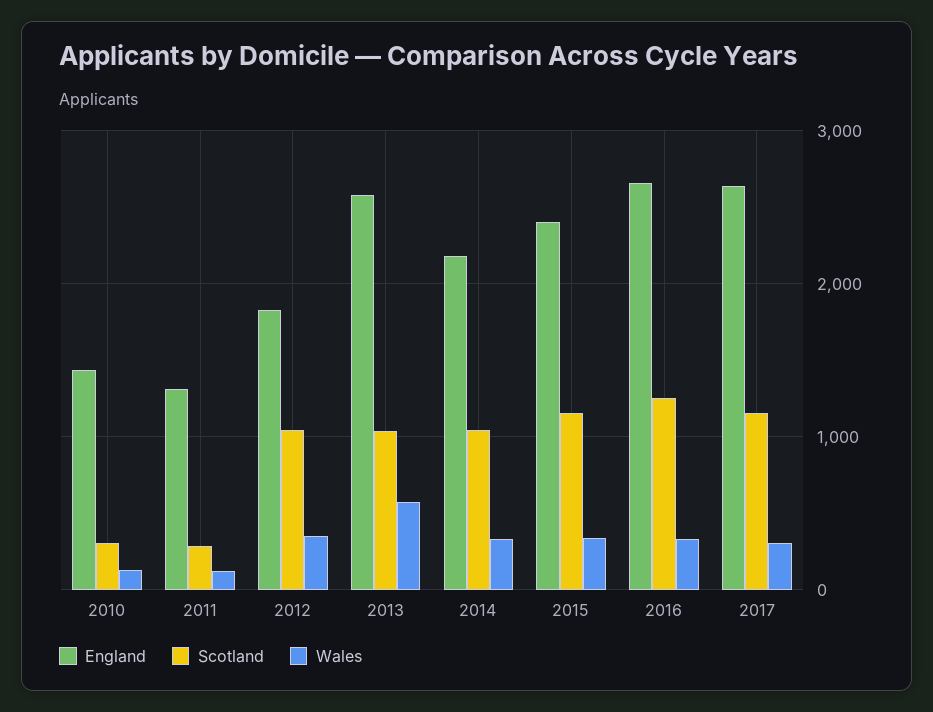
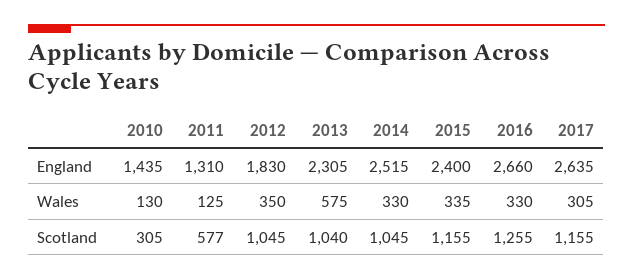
  {
    "England": {
      "2010": 1435,
      "2011": 1310,
      "2012": 1830,
-     "2013": 2600,
+     "2013": 2305,
-     "2014": 2200,
+     "2014": 2515,
      "2015": 2400,
      "2016": 2660,
      "2017": 2635
    },
    "Scotland": {
      "2010": 305,
-     "2011": 300,
+     "2011": 577,
      "2012": 1045,
      "2013": 1040,
      "2014": 1045,
      "2015": 1155,
      "2016": 1255,
      "2017": 1155
    },
    "Wales": {
      "2010": 130,
      "2011": 125,
      "2012": 350,
      "2013": 575,
      "2014": 330,
      "2015": 335,
      "2016": 330,
      "2017": 305
    }
  }

